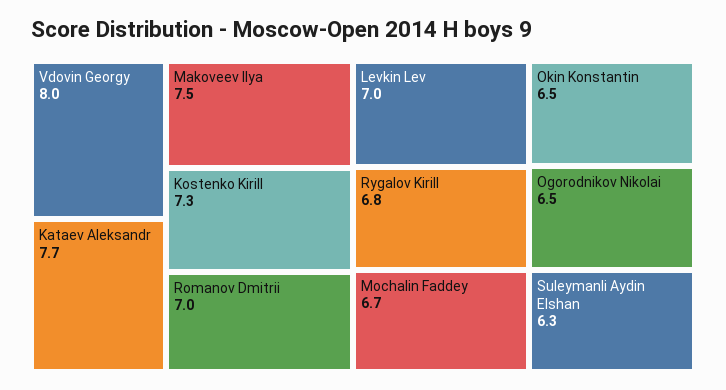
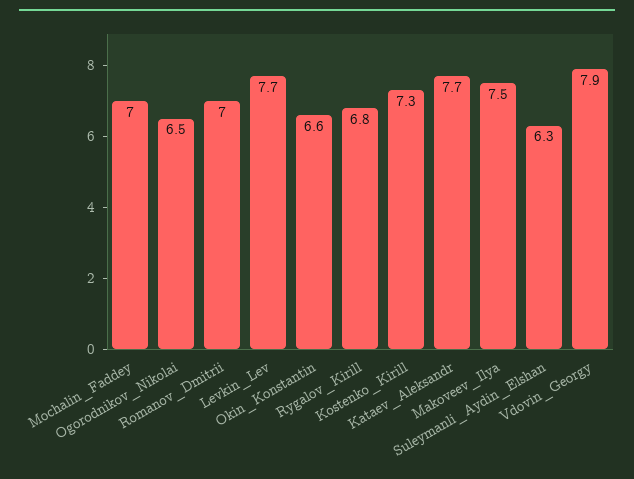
  {
-   "Vdovin Georgy": 8,
+   "Vdovin Georgy": 7.9,
    "Kataev Aleksandr": 7.7,
    "Makoveev Ilya": 7.5,
    "Kostenko Kirill": 7.3,
    "Romanov Dmitrii": 7,
-   "Levkin Lev": 7,
+   "Levkin Lev": 7.7,
    "Rygalov Kirill": 6.8,
-   "Mochalin Faddey": 6.7,
+   "Mochalin Faddey": 7,
-   "Okin Konstantin": 6.5,
+   "Okin Konstantin": 6.6,
    "Ogorodnikov Nikolai": 6.5,
    "Suleymanli Aydin Elshan": 6.3
  }

